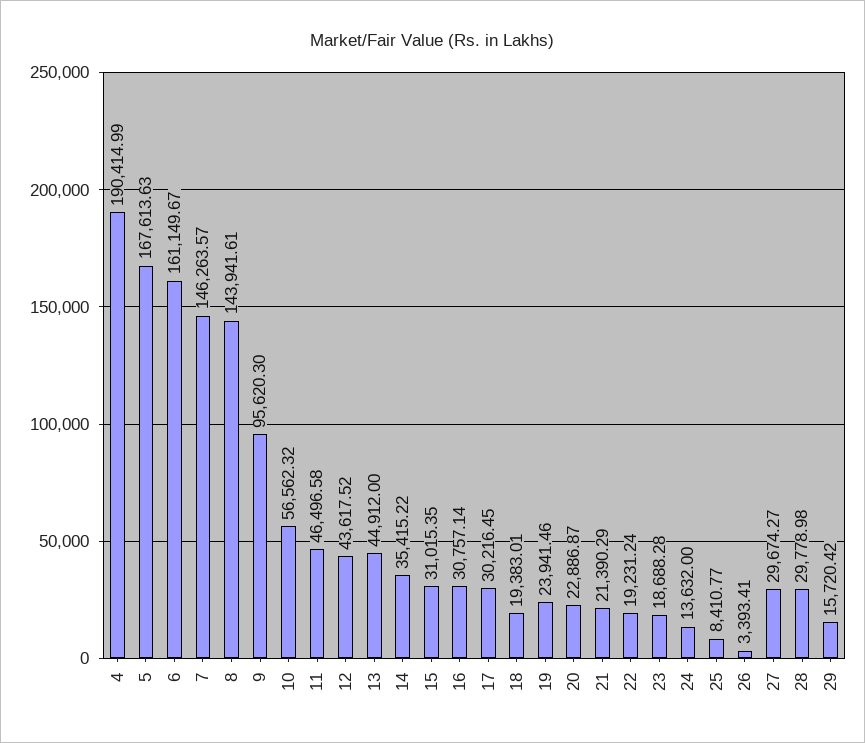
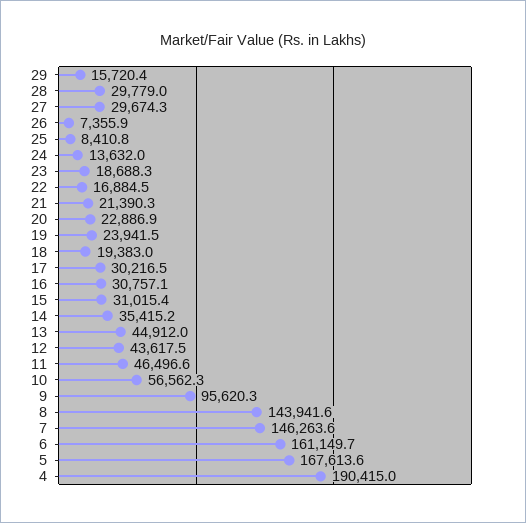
  {
    "4": 190414.99,
    "5": 167613.63,
    "6": 161149.67,
    "7": 146263.57,
    "8": 143941.61,
    "9": 95620.3,
    "10": 56562.32,
    "11": 46496.58,
    "12": 43617.52,
    "13": 44912,
    "14": 35415.22,
    "15": 31015.35,
    "16": 30757.14,
    "17": 30216.45,
    "18": 19383.01,
    "19": 23941.46,
    "20": 22886.87,
    "21": 21390.29,
-   "22": 19231.24,
+   "22": 16884.5,
    "23": 18688.28,
    "24": 13632,
    "25": 8410.77,
-   "26": 3393.41,
+   "26": 7355.9,
    "27": 29674.27,
    "28": 29778.98,
    "29": 15720.42
  }

